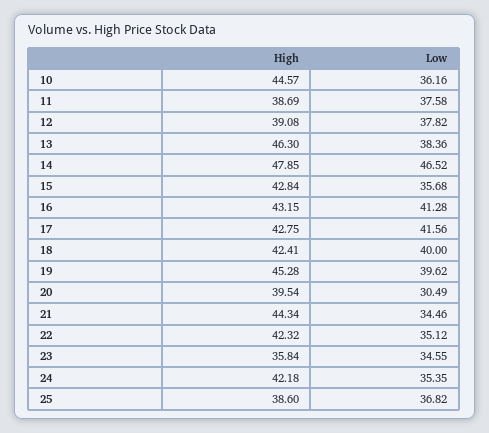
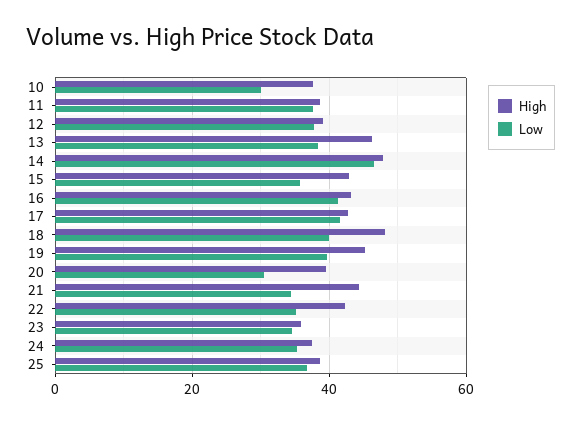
  {
    "High": {
-     "10": 44.57,
+     "10": 38,
      "11": 38.69,
      "12": 39.08,
      "13": 46.3,
      "14": 47.85,
      "15": 42.84,
      "16": 43.15,
      "17": 42.75,
-     "18": 42.41,
+     "18": 48,
      "19": 45.28,
      "20": 39.54,
      "21": 44.34,
      "22": 42.32,
      "23": 35.84,
-     "24": 42.18,
+     "24": 38,
      "25": 38.6
    },
    "Low": {
-     "10": 36.16,
+     "10": 30,
      "11": 37.58,
      "12": 37.82,
      "13": 38.36,
      "14": 46.52,
      "15": 35.68,
      "16": 41.28,
      "17": 41.56,
      "18": 40,
      "19": 39.62,
      "20": 30.49,
      "21": 34.46,
      "22": 35.12,
      "23": 34.55,
      "24": 35.35,
      "25": 36.82
    }
  }

